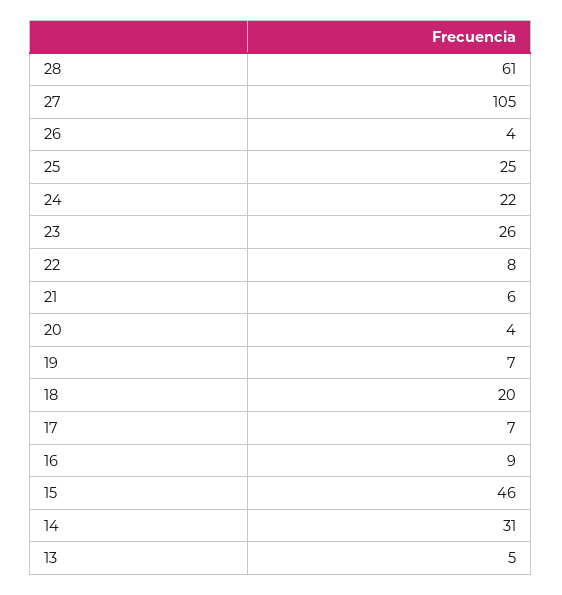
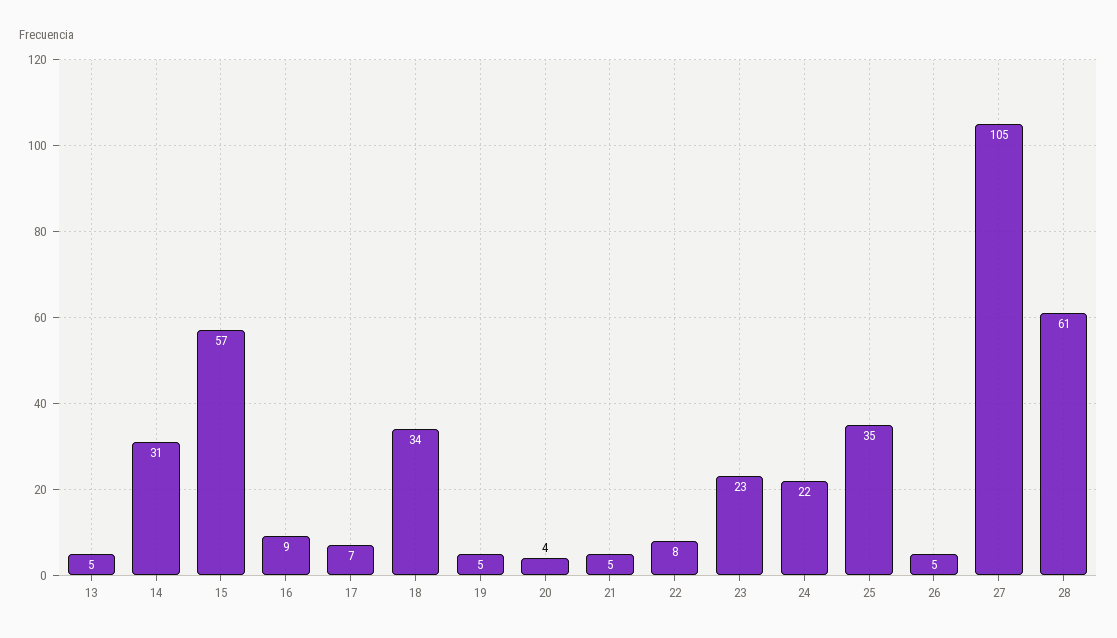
  {
    "28": 61,
    "27": 105,
-   "26": 4,
+   "26": 5,
-   "25": 25,
+   "25": 35,
    "24": 22,
-   "23": 26,
+   "23": 23,
    "22": 8,
-   "21": 6,
+   "21": 5,
    "20": 4,
-   "19": 7,
+   "19": 5,
-   "18": 20,
+   "18": 34,
    "17": 7,
    "16": 9,
-   "15": 46,
+   "15": 57,
    "14": 31,
    "13": 5
  }

